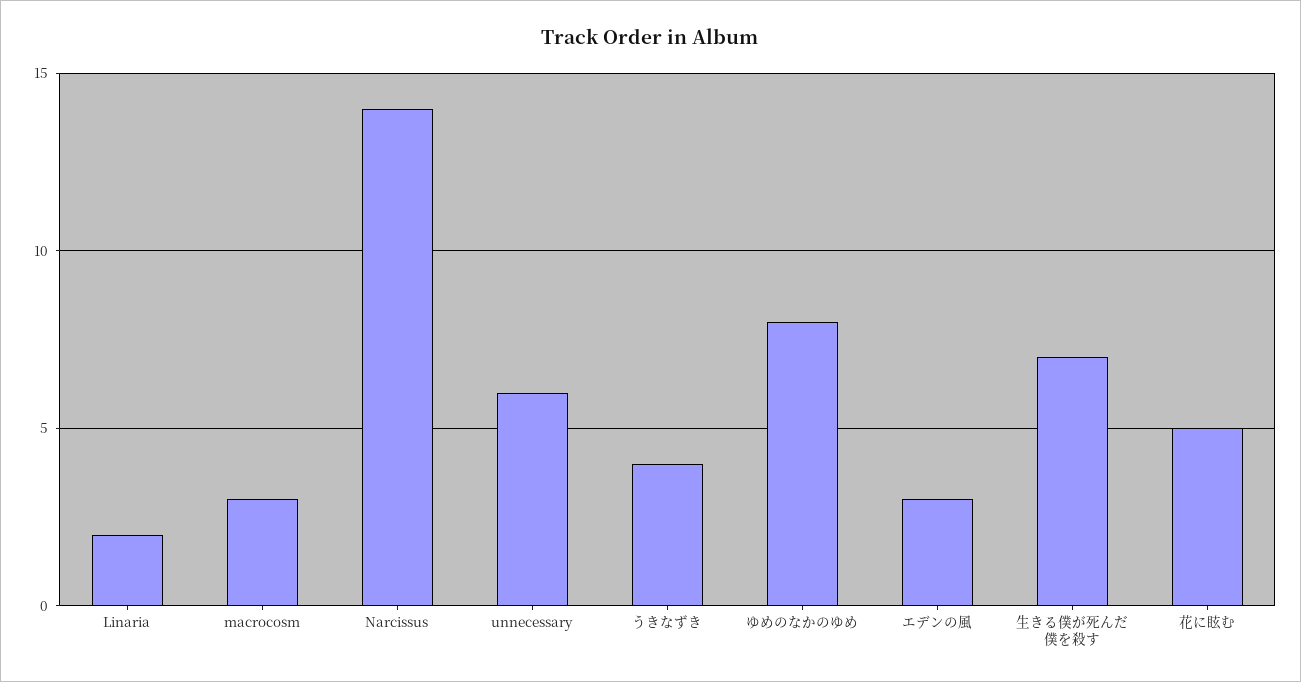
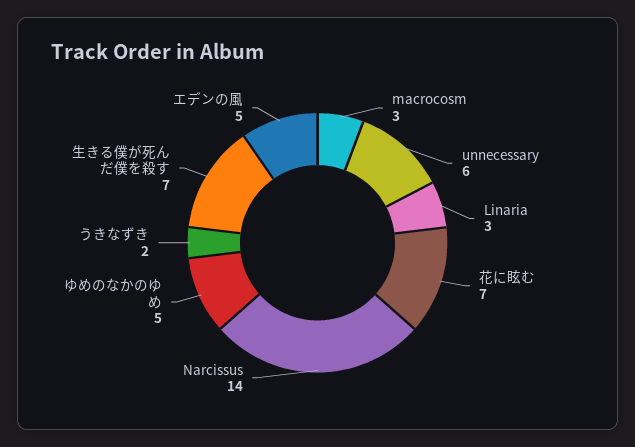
  {
-   "Linaria": 2,
+   "Linaria": 3,
    "macrocosm": 3,
    "Narcissus": 14,
    "unnecessary": 6,
-   "うきなずき": 4,
+   "うきなずき": 2,
-   "ゆめのなかのゆめ": 8,
+   "ゆめのなかのゆめ": 5,
-   "エデンの風": 3,
+   "エデンの風": 5,
    "生きる僕が死んだ僕を殺す": 7,
-   "花に眩む": 5
+   "花に眩む": 7
  }

